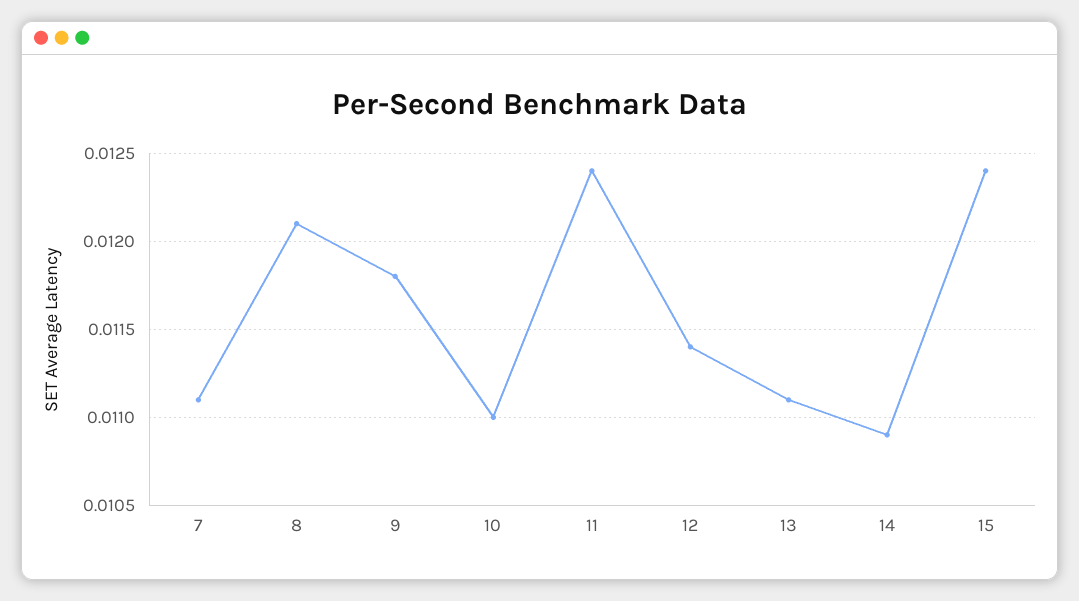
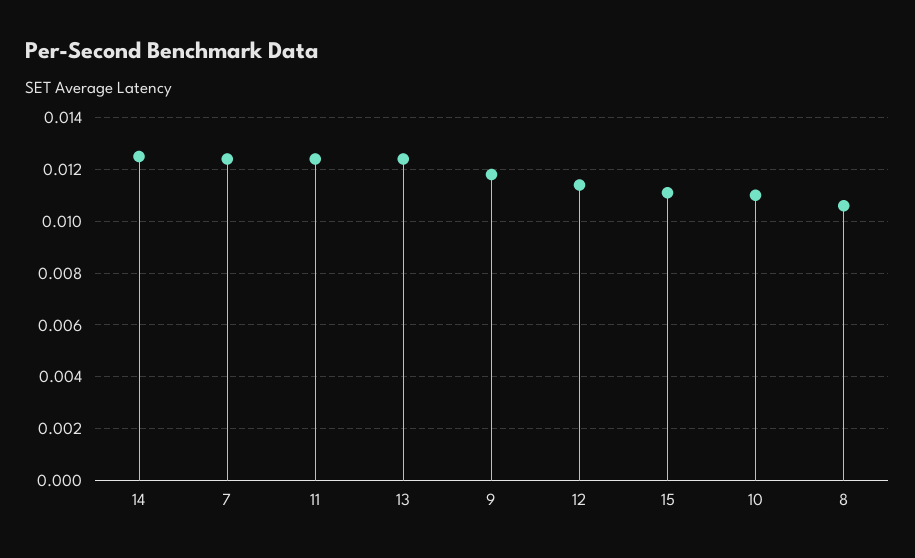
  {
-   "7": 0.0111,
+   "7": 0.0125,
-   "8": 0.0121,
+   "8": 0.0105,
    "9": 0.0118,
    "10": 0.011,
    "11": 0.0124,
    "12": 0.0114,
-   "13": 0.0111,
+   "13": 0.0125,
-   "14": 0.0109,
+   "14": 0.0125,
-   "15": 0.0124
+   "15": 0.011
  }

